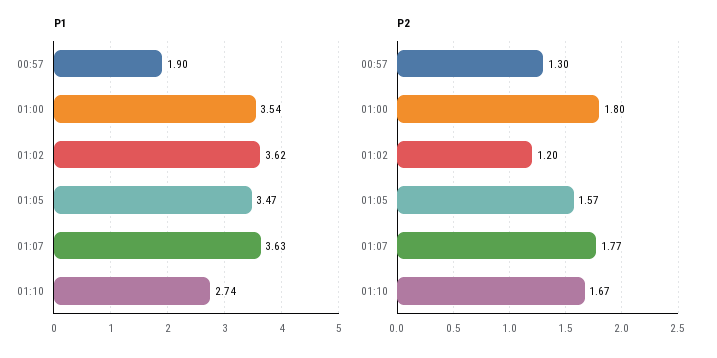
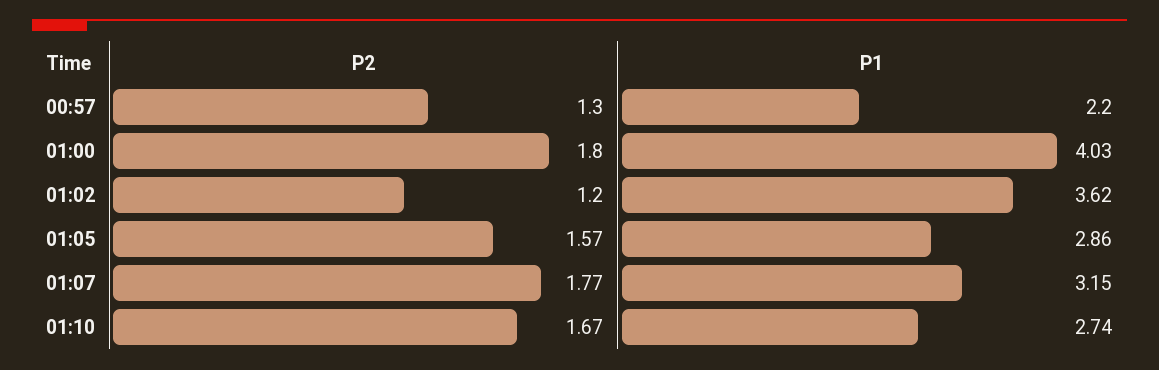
  {
    "P1": {
-     "00:57": 1.9,
+     "00:57": 2.2,
-     "01:00": 3.54,
+     "01:00": 4.03,
      "01:02": 3.62,
-     "01:05": 3.47,
+     "01:05": 2.86,
-     "01:07": 3.63,
+     "01:07": 3.15,
      "01:10": 2.74
    },
    "P2": {
      "00:57": 1.3,
      "01:00": 1.8,
      "01:02": 1.2,
      "01:05": 1.57,
      "01:07": 1.77,
      "01:10": 1.67
    }
  }

